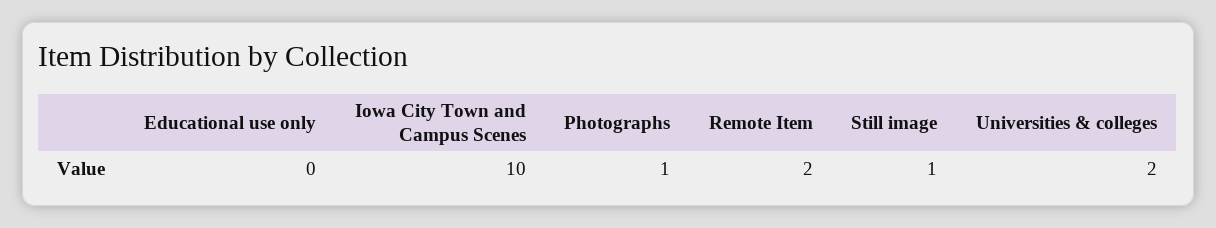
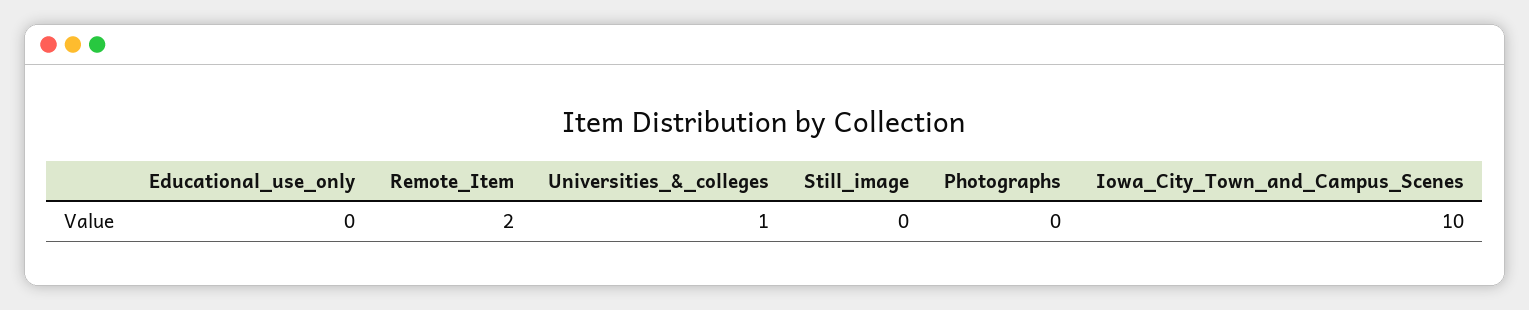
  {
    "Educational use only": 0,
    "Iowa City Town and Campus Scenes": 10,
-   "Photographs": 1,
+   "Photographs": 0,
    "Remote Item": 2,
-   "Still image": 1,
+   "Still image": 0,
-   "Universities & colleges": 2
+   "Universities & colleges": 1
  }

